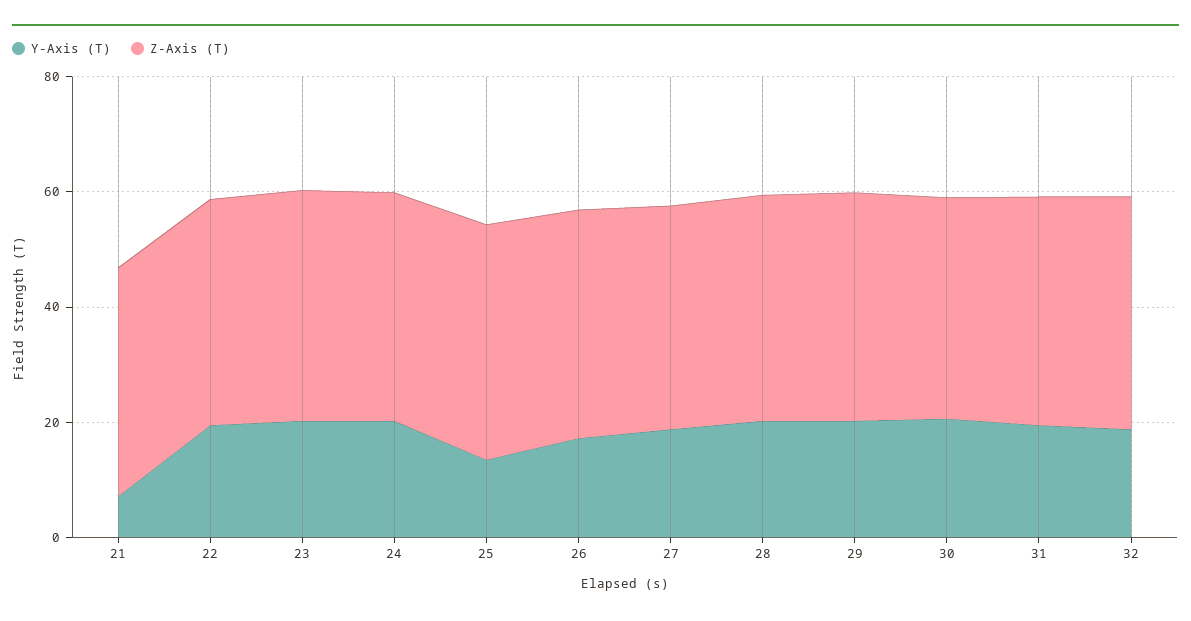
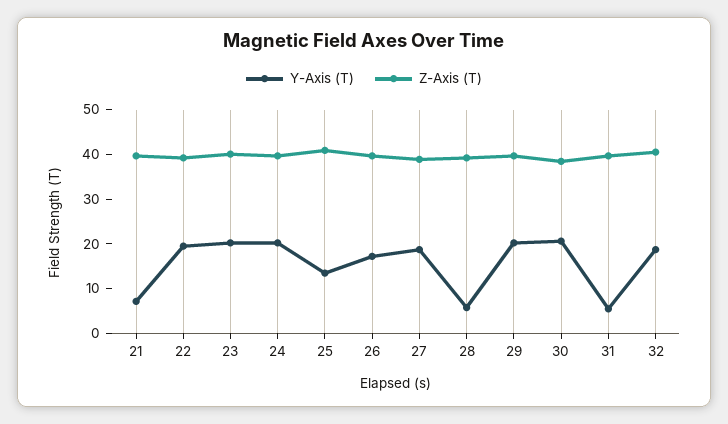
  {
    "Y-Axis (T)": {
      "21": 8,
      "22": 20,
      "23": 20,
      "24": 20,
      "25": 14,
      "26": 18,
      "27": 18,
-     "28": 20,
+     "28": 6,
      "29": 20,
      "30": 20,
-     "31": 20,
+     "31": 6,
      "32": 18
    },
    "Z-Axis (T)": {
      "21": 40,
      "22": 40,
      "23": 40,
      "24": 40,
      "25": 40,
      "26": 40,
      "27": 38,
      "28": 40,
      "29": 40,
      "30": 38,
      "31": 40,
      "32": 40
    }
  }

